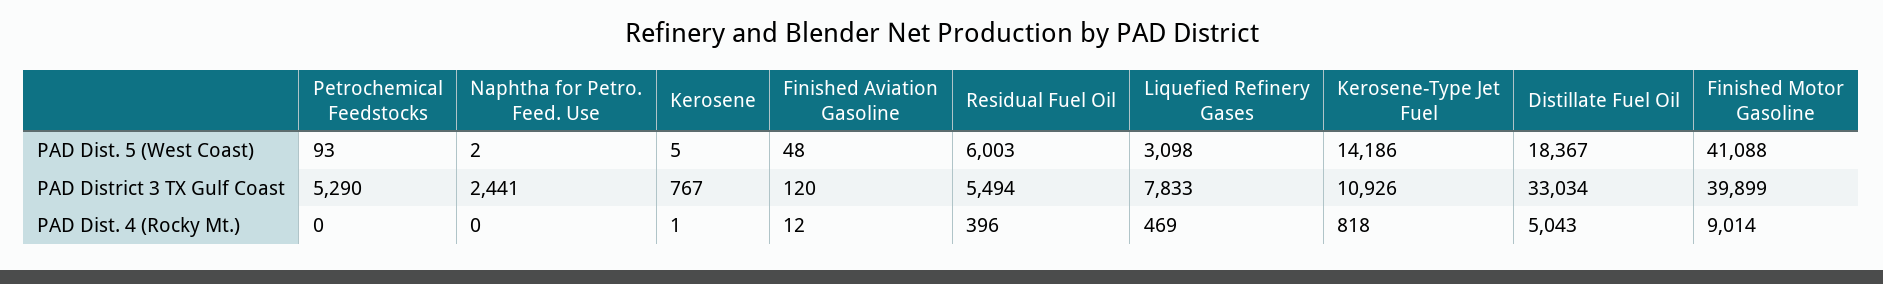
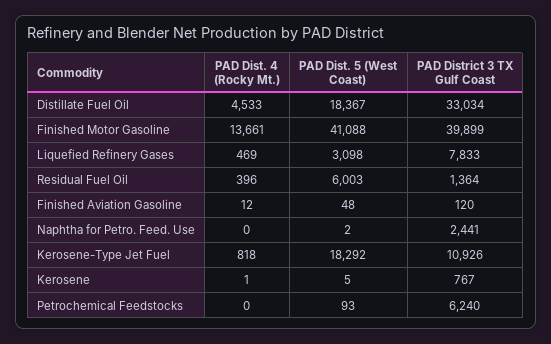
  {
    "Petrochemical Feedstocks": {
      "PAD Dist. 5 (West Coast)": 93,
-     "PAD District 3 TX Gulf Coast": 5290,
+     "PAD District 3 TX Gulf Coast": 6240,
      "PAD Dist. 4 (Rocky Mt.)": 0
    },
    "Naphtha for Petro. Feed. Use": {
      "PAD Dist. 5 (West Coast)": 2,
      "PAD District 3 TX Gulf Coast": 2441,
      "PAD Dist. 4 (Rocky Mt.)": 0
    },
    "Kerosene": {
      "PAD Dist. 5 (West Coast)": 5,
      "PAD District 3 TX Gulf Coast": 767,
      "PAD Dist. 4 (Rocky Mt.)": 1
    },
    "Finished Aviation Gasoline": {
      "PAD Dist. 5 (West Coast)": 48,
      "PAD District 3 TX Gulf Coast": 120,
      "PAD Dist. 4 (Rocky Mt.)": 12
    },
    "Residual Fuel Oil": {
      "PAD Dist. 5 (West Coast)": 6003,
-     "PAD District 3 TX Gulf Coast": 5494,
+     "PAD District 3 TX Gulf Coast": 1364,
      "PAD Dist. 4 (Rocky Mt.)": 396
    },
    "Liquefied Refinery Gases": {
      "PAD Dist. 5 (West Coast)": 3098,
      "PAD District 3 TX Gulf Coast": 7833,
      "PAD Dist. 4 (Rocky Mt.)": 469
    },
    "Kerosene-Type Jet Fuel": {
-     "PAD Dist. 5 (West Coast)": 14186,
+     "PAD Dist. 5 (West Coast)": 18292,
      "PAD District 3 TX Gulf Coast": 10926,
      "PAD Dist. 4 (Rocky Mt.)": 818
    },
    "Distillate Fuel Oil": {
      "PAD Dist. 5 (West Coast)": 18367,
      "PAD District 3 TX Gulf Coast": 33034,
-     "PAD Dist. 4 (Rocky Mt.)": 5043
+     "PAD Dist. 4 (Rocky Mt.)": 4533
    },
    "Finished Motor Gasoline": {
      "PAD Dist. 5 (West Coast)": 41088,
      "PAD District 3 TX Gulf Coast": 39899,
-     "PAD Dist. 4 (Rocky Mt.)": 9014
+     "PAD Dist. 4 (Rocky Mt.)": 13661
    }
  }

